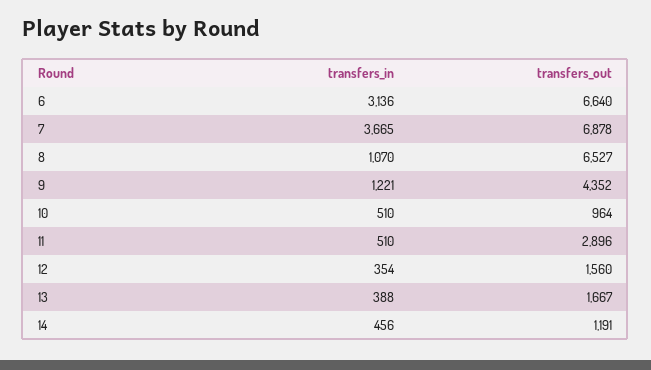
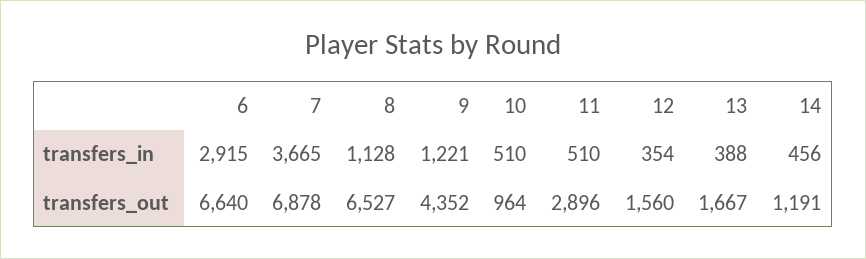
  {
    "transfers_in": {
-     "6": 3136,
+     "6": 2915,
      "7": 3665,
-     "8": 1070,
+     "8": 1128,
      "9": 1221,
      "10": 510,
      "11": 510,
      "12": 354,
      "13": 388,
      "14": 456
    },
    "transfers_out": {
      "6": 6640,
      "7": 6878,
      "8": 6527,
      "9": 4352,
      "10": 964,
      "11": 2896,
      "12": 1560,
      "13": 1667,
      "14": 1191
    }
  }

